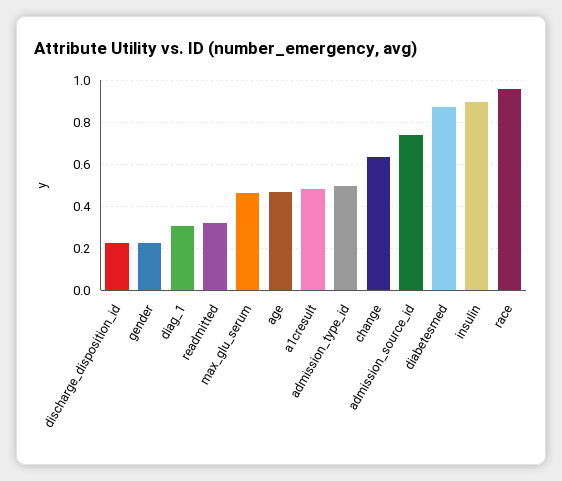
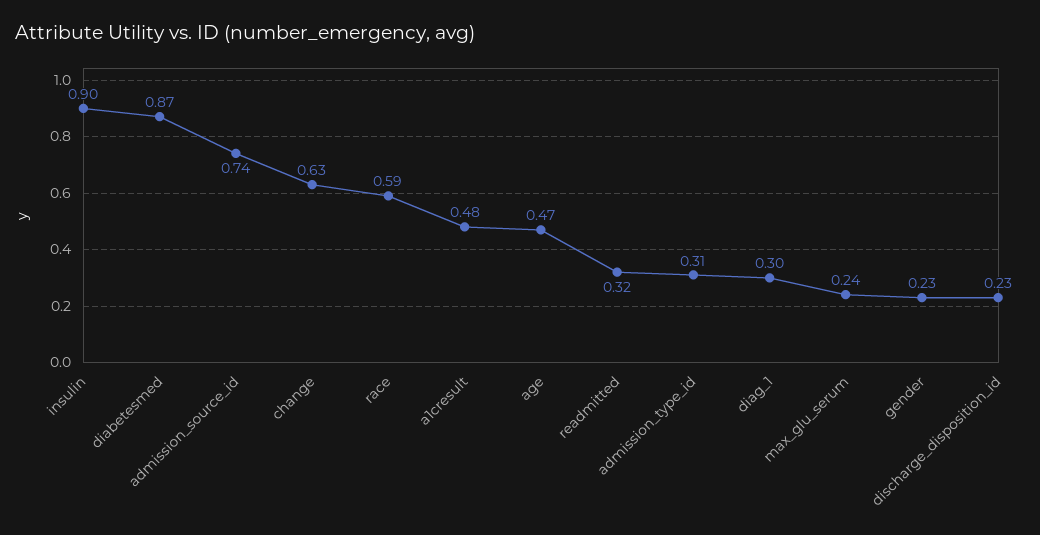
  {
    "discharge_disposition_id": 0.23,
    "gender": 0.23,
    "diag_1": 0.3,
    "readmitted": 0.32,
-   "max_glu_serum": 0.45,
+   "max_glu_serum": 0.24,
    "age": 0.47,
    "a1cresult": 0.48,
-   "admission_type_id": 0.5,
+   "admission_type_id": 0.31,
    "change": 0.63,
    "admission_source_id": 0.74,
    "diabetesmed": 0.87,
    "insulin": 0.9,
-   "race": 0.95
+   "race": 0.59
  }

